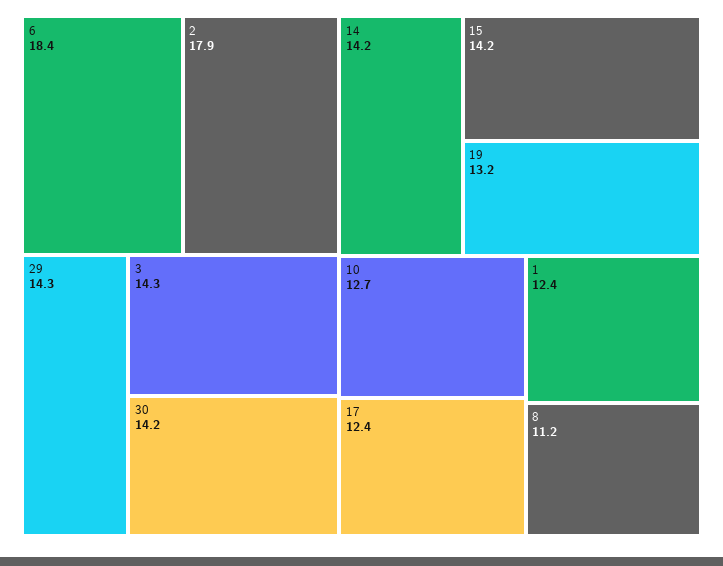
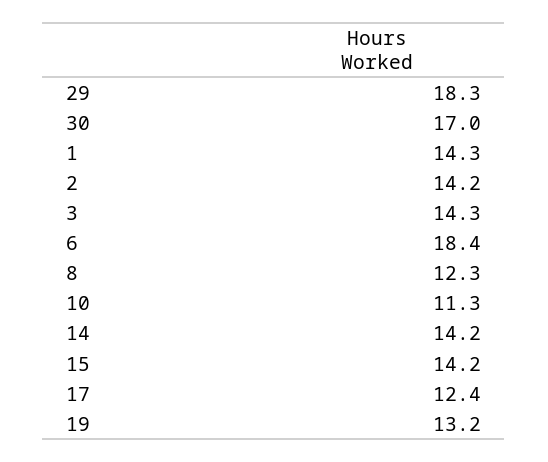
  {
    "6": 18.4,
-   "2": 17.9,
+   "2": 14.2,
-   "29": 14.3,
+   "29": 18.3,
    "3": 14.3,
-   "30": 14.2,
+   "30": 17,
    "14": 14.2,
    "15": 14.2,
    "19": 13.2,
-   "10": 12.7,
+   "10": 11.3,
    "17": 12.4,
-   "1": 12.4,
+   "1": 14.3,
-   "8": 11.2
+   "8": 12.3
  }

